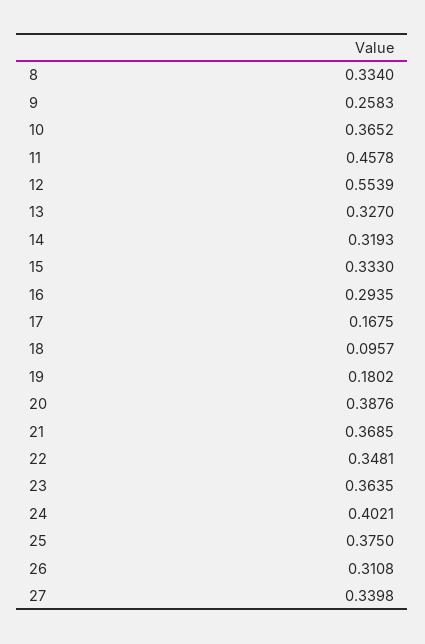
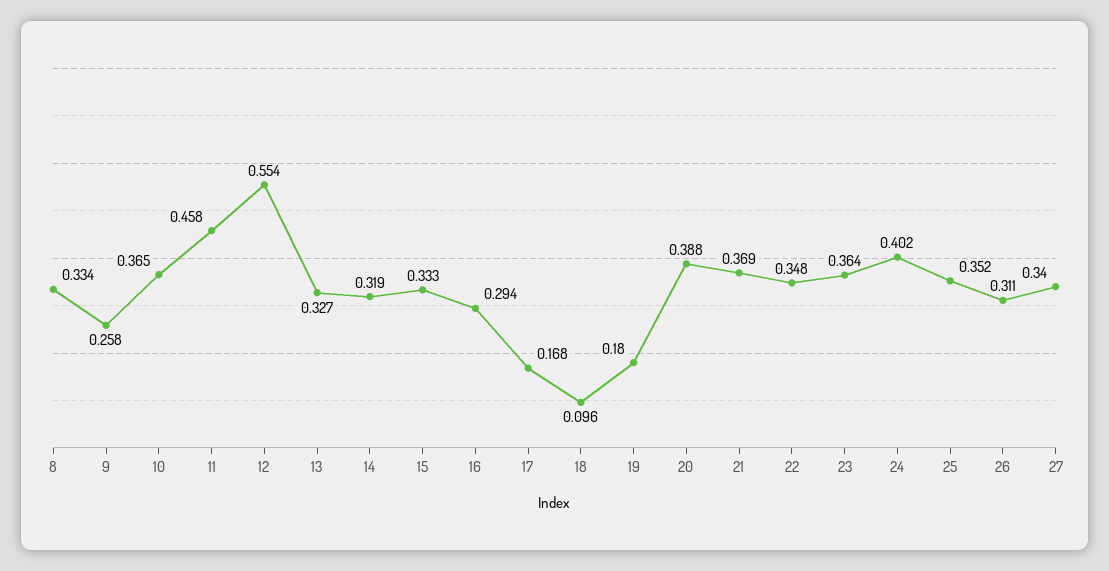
  {
    "8": 0.334,
    "9": 0.2583,
    "10": 0.3652,
    "11": 0.4578,
    "12": 0.5539,
    "13": 0.327,
    "14": 0.3193,
    "15": 0.333,
    "16": 0.2935,
    "17": 0.1675,
    "18": 0.0957,
    "19": 0.1802,
    "20": 0.3876,
    "21": 0.3685,
    "22": 0.3481,
    "23": 0.3635,
    "24": 0.4021,
-   "25": 0.375,
+   "25": 0.352,
    "26": 0.3108,
    "27": 0.3398
  }

